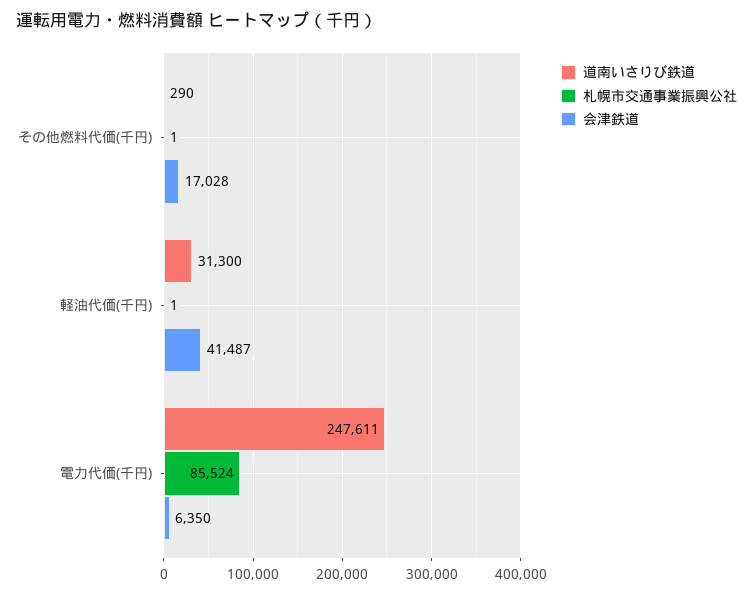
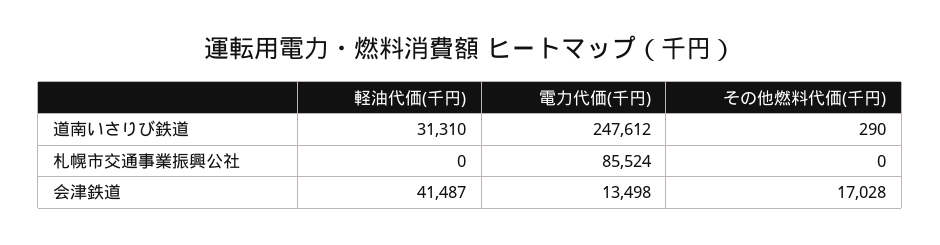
  {
    "道南いさりび鉄道": {
      "その他燃料代価(千円)": 290,
-     "軽油代価(千円)": 31300,
+     "軽油代価(千円)": 31310,
-     "電力代価(千円)": 247611
+     "電力代価(千円)": 247612
    },
    "札幌市交通事業振興公社": {
-     "その他燃料代価(千円)": 1,
+     "その他燃料代価(千円)": 0,
-     "軽油代価(千円)": 1,
+     "軽油代価(千円)": 0,
      "電力代価(千円)": 85524
    },
    "会津鉄道": {
      "その他燃料代価(千円)": 17028,
      "軽油代価(千円)": 41487,
-     "電力代価(千円)": 6350
+     "電力代価(千円)": 13498
    }
  }

